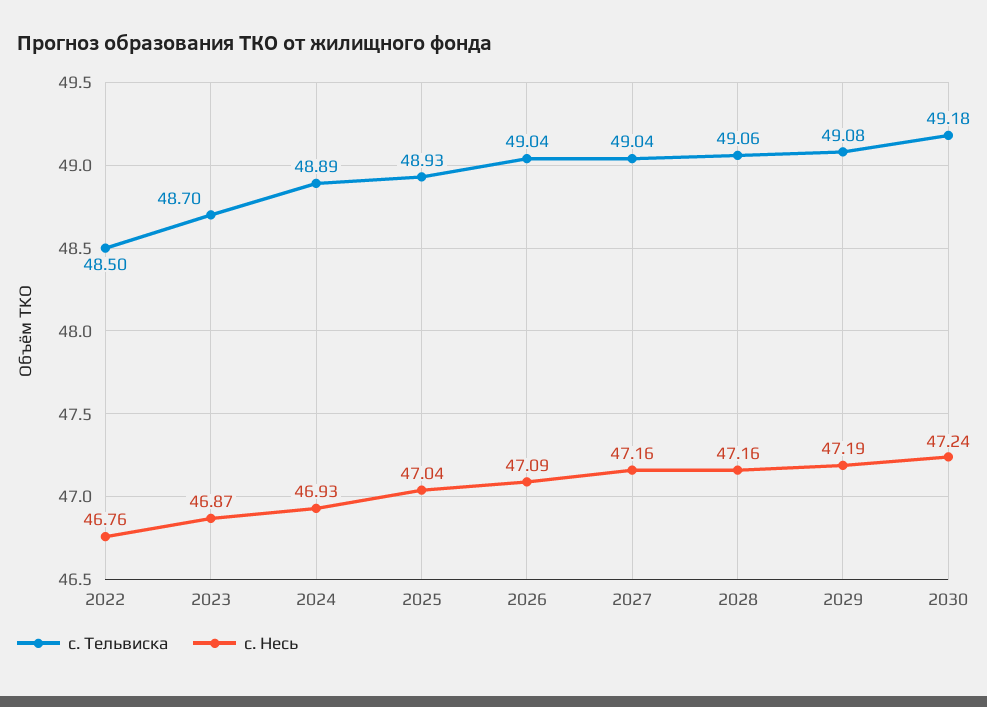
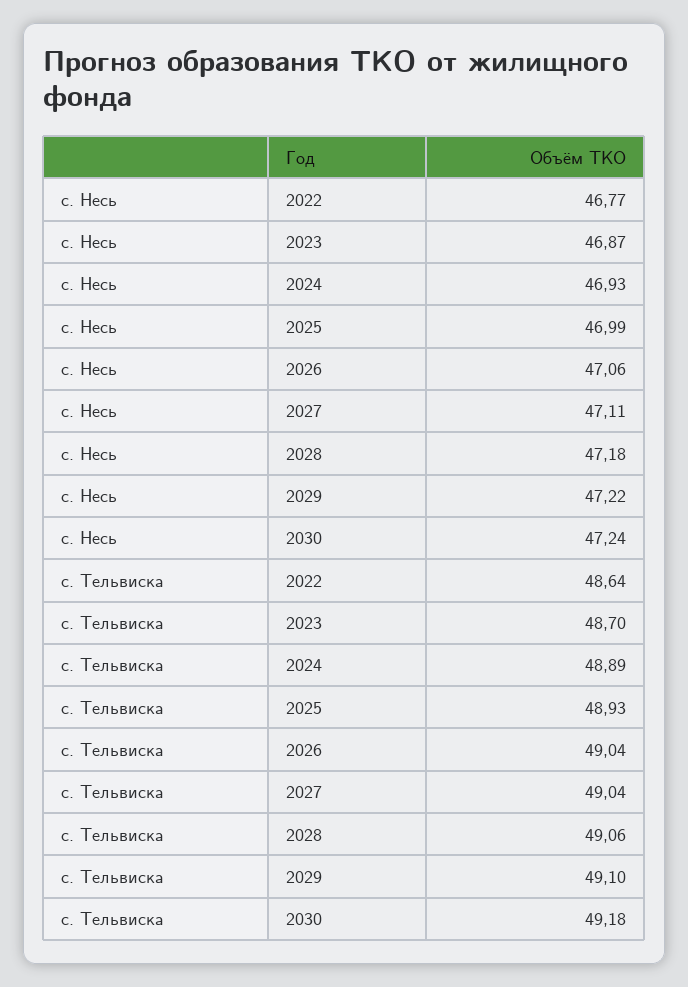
  {
    "с. Тельвиска": {
-     "2022": 48.5,
+     "2022": 48.64,
      "2023": 48.7,
      "2024": 48.89,
      "2025": 48.93,
      "2026": 49.04,
      "2027": 49.04,
      "2028": 49.06,
-     "2029": 49.08,
+     "2029": 49.1,
      "2030": 49.18
    },
    "с. Несь": {
-     "2022": 46.76,
+     "2022": 46.77,
      "2023": 46.87,
      "2024": 46.93,
-     "2025": 47.04,
+     "2025": 46.99,
-     "2026": 47.09,
+     "2026": 47.06,
-     "2027": 47.16,
+     "2027": 47.11,
-     "2028": 47.16,
+     "2028": 47.18,
-     "2029": 47.19,
+     "2029": 47.22,
      "2030": 47.24
    }
  }

